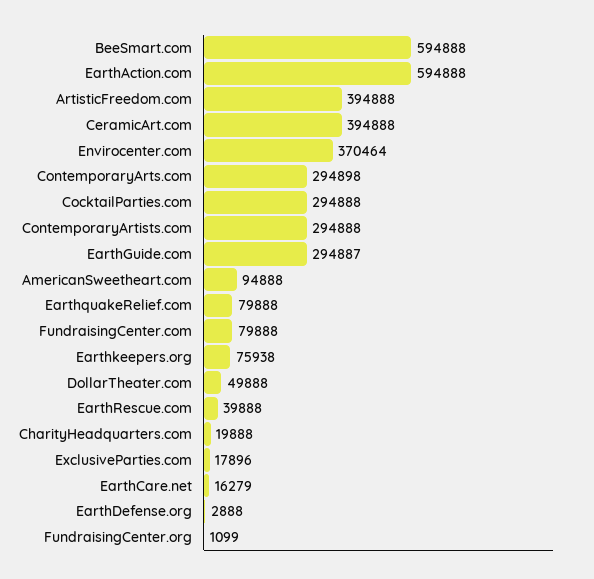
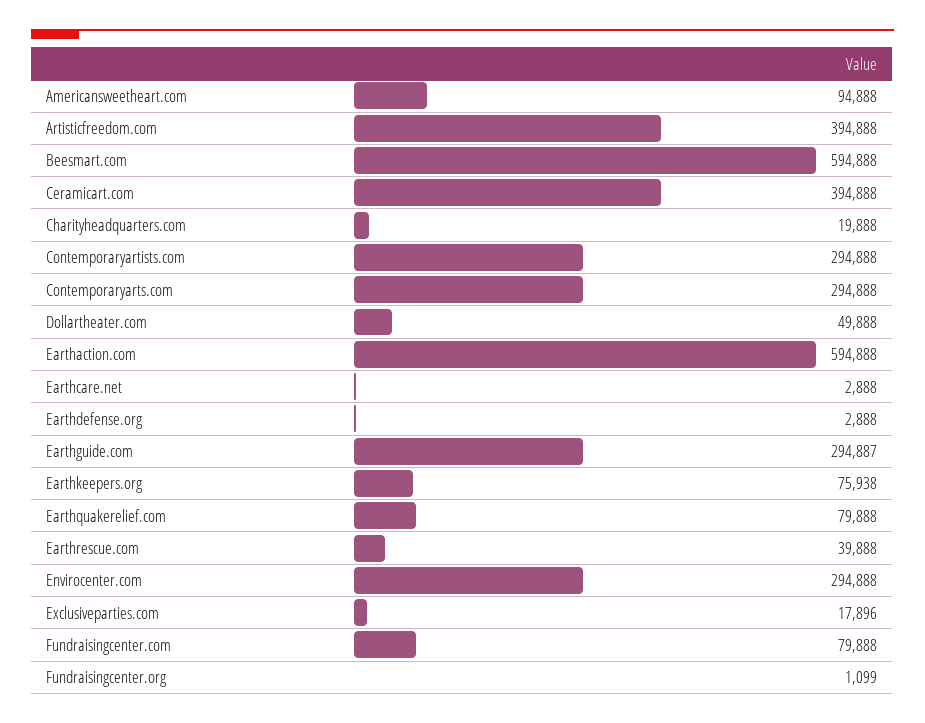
  {
    "BeeSmart.com": 594888,
    "EarthAction.com": 594888,
    "ArtisticFreedom.com": 394888,
    "CeramicArt.com": 394888,
-   "Envirocenter.com": 370464,
+   "Envirocenter.com": 294888,
-   "ContemporaryArts.com": 294898,
+   "ContemporaryArts.com": 294888,
-   "CocktailParties.com": 294888,
    "ContemporaryArtists.com": 294888,
    "EarthGuide.com": 294887,
    "AmericanSweetheart.com": 94888,
    "EarthquakeRelief.com": 79888,
    "FundraisingCenter.com": 79888,
    "Earthkeepers.org": 75938,
    "DollarTheater.com": 49888,
    "EarthRescue.com": 39888,
    "CharityHeadquarters.com": 19888,
    "ExclusiveParties.com": 17896,
-   "EarthCare.net": 16279,
+   "EarthCare.net": 2888,
    "EarthDefense.org": 2888,
    "FundraisingCenter.org": 1099
  }

